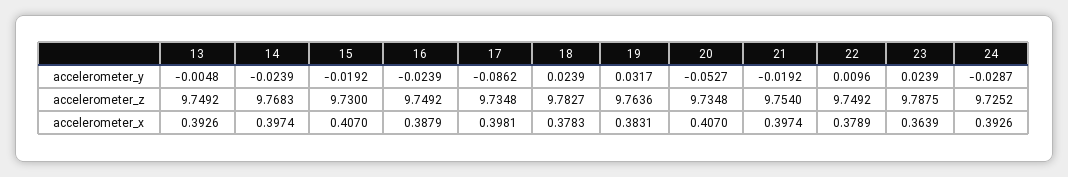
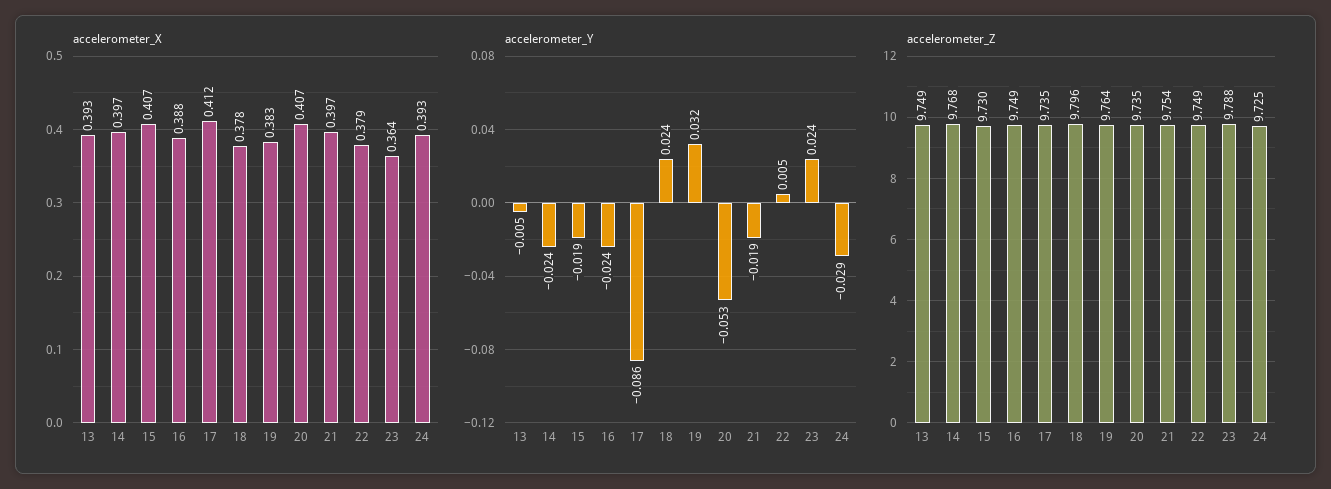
  {
    "accelerometer_y": {
      "13": -0.0048,
      "14": -0.0239,
      "15": -0.0192,
      "16": -0.0239,
      "17": -0.0862,
      "18": 0.0239,
      "19": 0.0317,
      "20": -0.0527,
      "21": -0.0192,
-     "22": 0.0096,
+     "22": 0.005,
      "23": 0.0239,
      "24": -0.0287
    },
    "accelerometer_z": {
      "13": 9.7492,
      "14": 9.7683,
      "15": 9.73,
      "16": 9.7492,
      "17": 9.7348,
-     "18": 9.7827,
+     "18": 9.796,
      "19": 9.7636,
      "20": 9.7348,
      "21": 9.754,
      "22": 9.7492,
      "23": 9.7875,
      "24": 9.7252
    },
    "accelerometer_x": {
      "13": 0.3926,
      "14": 0.3974,
      "15": 0.407,
      "16": 0.3879,
-     "17": 0.3981,
+     "17": 0.412,
      "18": 0.3783,
      "19": 0.3831,
      "20": 0.407,
      "21": 0.3974,
      "22": 0.3789,
      "23": 0.3639,
      "24": 0.3926
    }
  }

